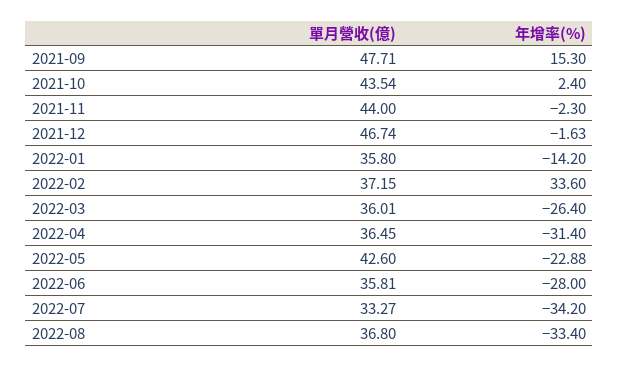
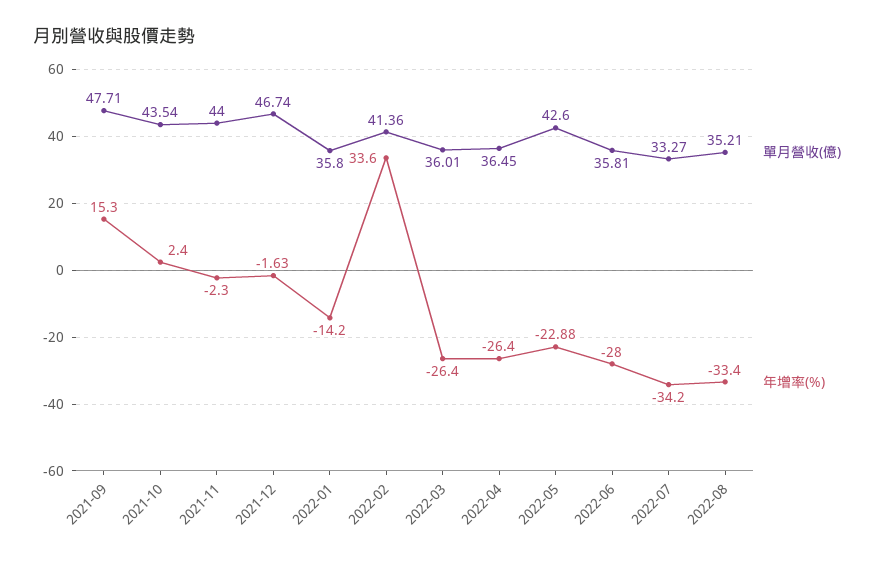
  {
    "單月營收(億)": {
      "2021-09": 47.71,
      "2021-10": 43.54,
      "2021-11": 44,
      "2021-12": 46.74,
      "2022-01": 35.8,
-     "2022-02": 37.15,
+     "2022-02": 41.36,
      "2022-03": 36.01,
      "2022-04": 36.45,
      "2022-05": 42.6,
      "2022-06": 35.81,
      "2022-07": 33.27,
-     "2022-08": 36.8
+     "2022-08": 35.21
    },
    "年增率(%)": {
      "2021-09": 15.3,
      "2021-10": 2.4,
      "2021-11": -2.3,
      "2021-12": -1.63,
      "2022-01": -14.2,
      "2022-02": 33.6,
      "2022-03": -26.4,
-     "2022-04": -31.4,
+     "2022-04": -26.4,
      "2022-05": -22.88,
      "2022-06": -28,
      "2022-07": -34.2,
      "2022-08": -33.4
    }
  }

